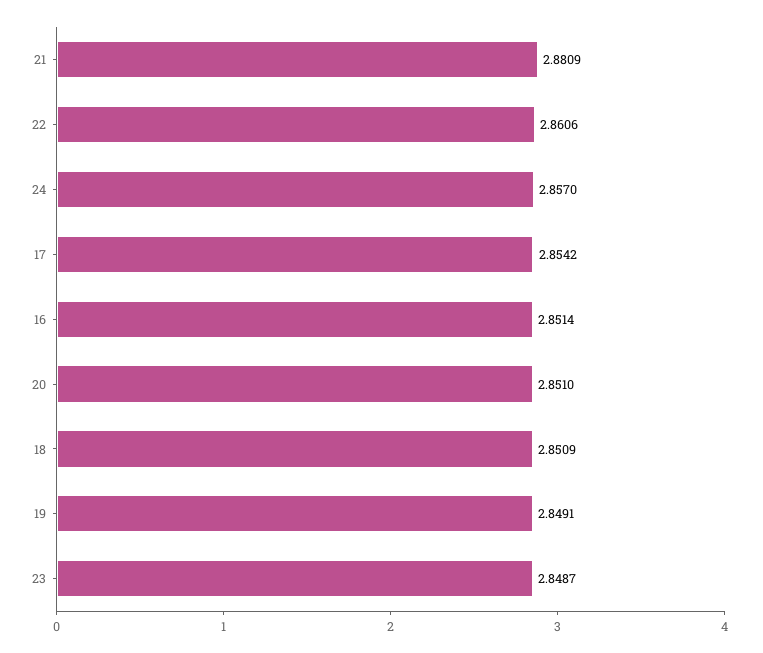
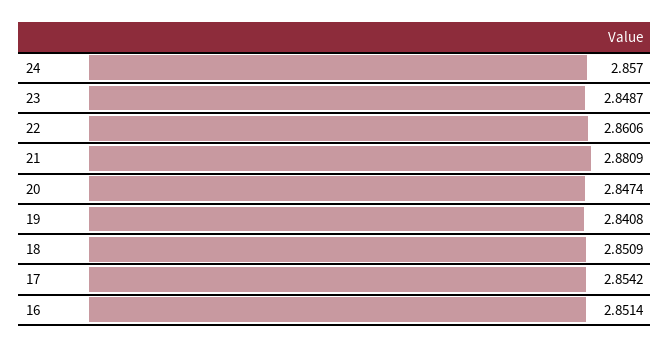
  {
    "21": 2.8809,
    "22": 2.8606,
    "24": 2.857,
    "17": 2.8542,
    "16": 2.8514,
-   "20": 2.851,
+   "20": 2.8474,
    "18": 2.8509,
-   "19": 2.8491,
+   "19": 2.8408,
    "23": 2.8487
  }

